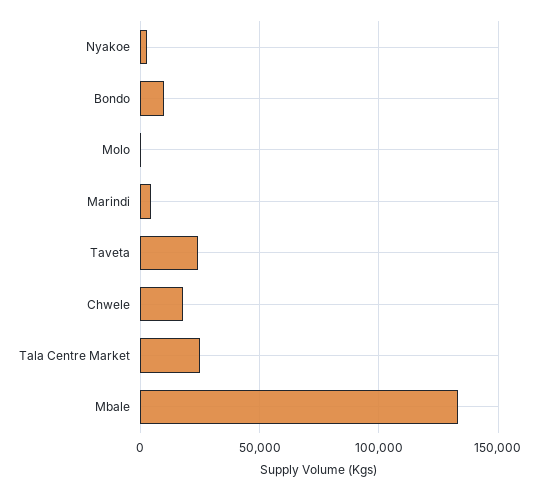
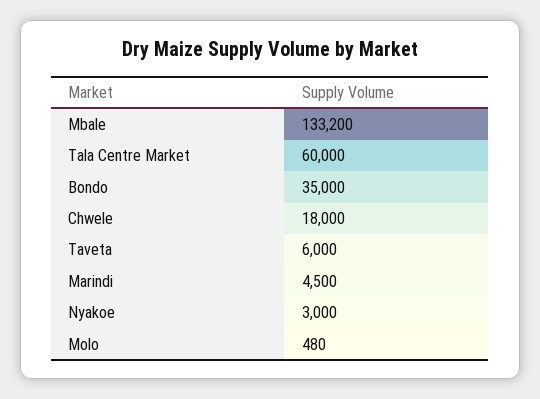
  {
    "Nyakoe": 3000,
-   "Bondo": 10000,
+   "Bondo": 35000,
    "Molo": 480,
    "Marindi": 4500,
-   "Taveta": 25000,
+   "Taveta": 6000,
    "Chwele": 18000,
-   "Tala Centre Market": 25000,
+   "Tala Centre Market": 60000,
    "Mbale": 133200
  }

